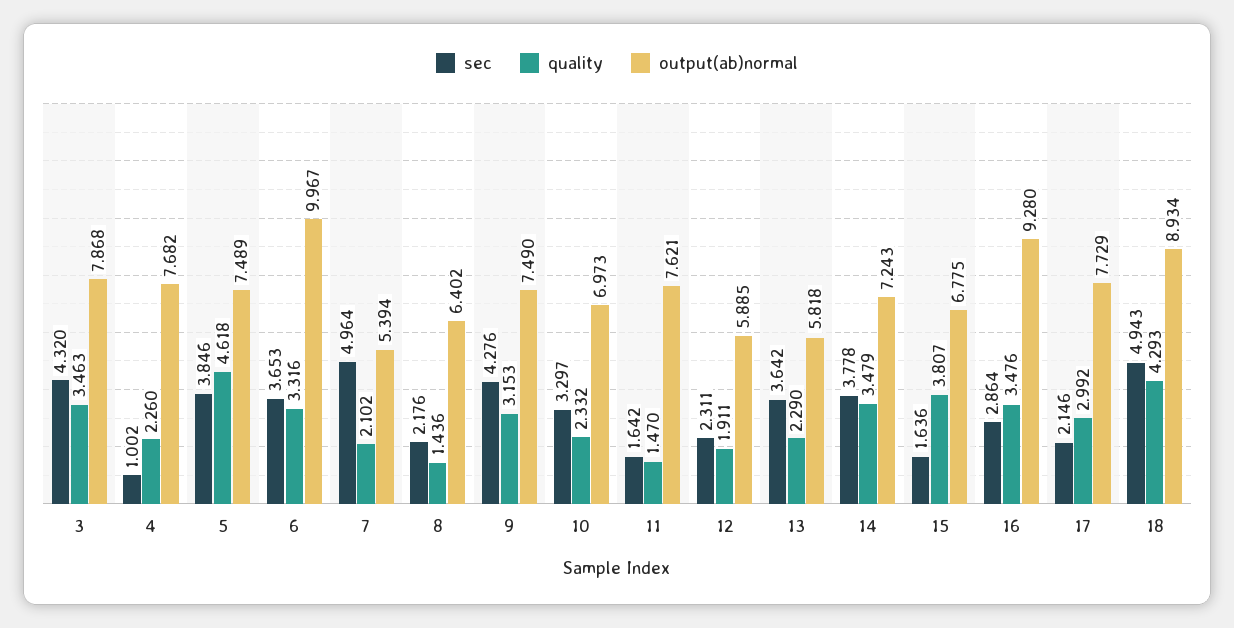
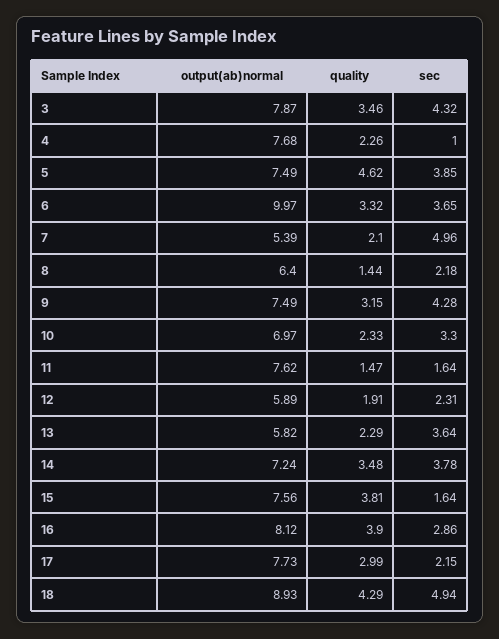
  {
    "sec": {
      "3": 4.32,
      "4": 1.002,
      "5": 3.846,
      "6": 3.653,
      "7": 4.964,
      "8": 2.176,
      "9": 4.276,
      "10": 3.297,
      "11": 1.642,
      "12": 2.311,
      "13": 3.642,
      "14": 3.778,
      "15": 1.636,
      "16": 2.864,
      "17": 2.146,
      "18": 4.943
    },
    "quality": {
      "3": 3.463,
      "4": 2.26,
      "5": 4.618,
      "6": 3.316,
      "7": 2.102,
      "8": 1.436,
      "9": 3.153,
      "10": 2.332,
      "11": 1.47,
      "12": 1.911,
      "13": 2.29,
      "14": 3.479,
      "15": 3.807,
-     "16": 3.476,
+     "16": 3.9,
      "17": 2.992,
      "18": 4.293
    },
    "output(ab)normal": {
      "3": 7.868,
      "4": 7.682,
      "5": 7.489,
      "6": 9.967,
      "7": 5.394,
      "8": 6.402,
      "9": 7.49,
      "10": 6.973,
      "11": 7.621,
      "12": 5.885,
      "13": 5.818,
      "14": 7.243,
-     "15": 6.775,
+     "15": 7.56,
-     "16": 9.28,
+     "16": 8.12,
      "17": 7.729,
      "18": 8.934
    }
  }

